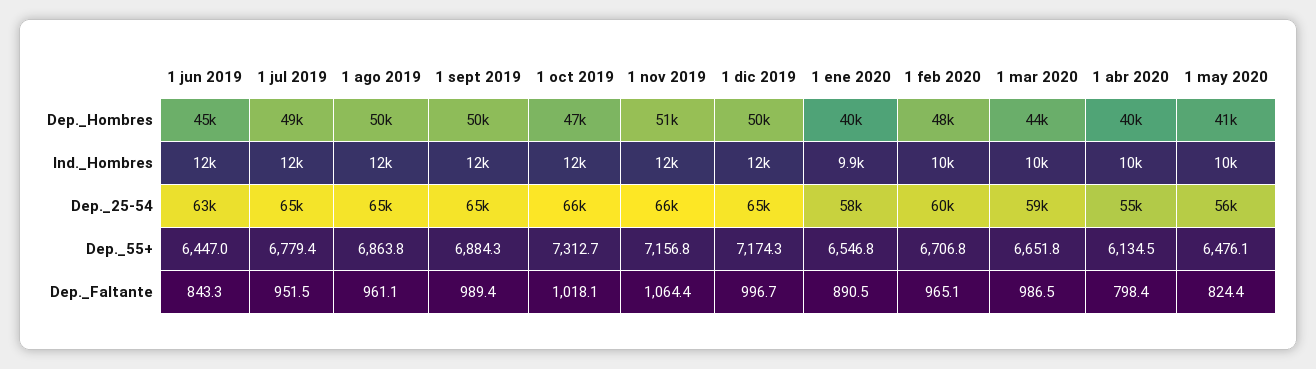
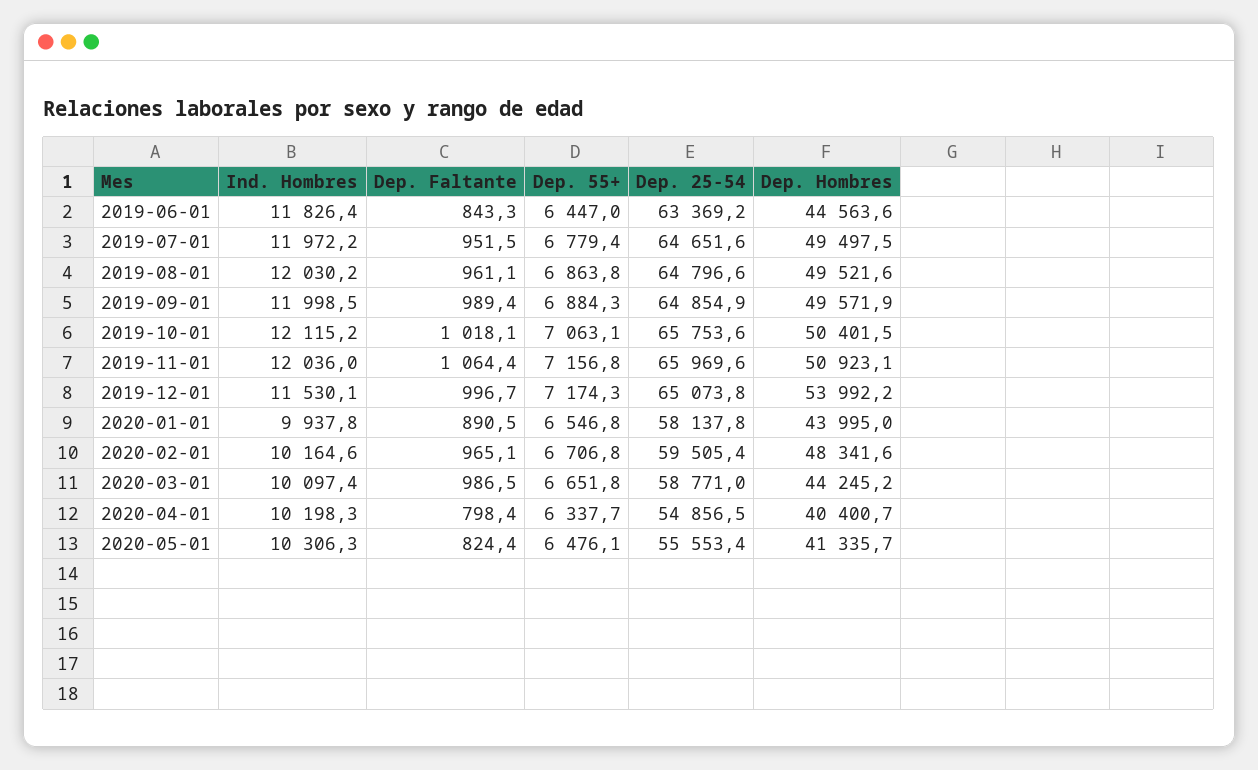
  {
    "1 jun 2019": {
      "Dep._Hombres": 44563.6,
      "Ind._Hombres": 11826.4,
      "Dep._25-54": 63369.2,
      "Dep._55+": 6447,
      "Dep._Faltante": 843.3
    },
    "1 jul 2019": {
      "Dep._Hombres": 49497.5,
      "Ind._Hombres": 11972.2,
      "Dep._25-54": 64651.6,
      "Dep._55+": 6779.4,
      "Dep._Faltante": 951.5
    },
    "1 ago 2019": {
      "Dep._Hombres": 49521.6,
      "Ind._Hombres": 12030.2,
      "Dep._25-54": 64796.6,
      "Dep._55+": 6863.8,
      "Dep._Faltante": 961.1
    },
    "1 sept 2019": {
      "Dep._Hombres": 49571.9,
      "Ind._Hombres": 11998.5,
      "Dep._25-54": 64854.9,
      "Dep._55+": 6884.3,
      "Dep._Faltante": 989.4
    },
    "1 oct 2019": {
-     "Dep._Hombres": 47000,
+     "Dep._Hombres": 50401.5,
      "Ind._Hombres": 12115.2,
      "Dep._25-54": 65753.6,
-     "Dep._55+": 7312.7,
+     "Dep._55+": 7063.1,
      "Dep._Faltante": 1018.1
    },
    "1 nov 2019": {
      "Dep._Hombres": 50923.1,
      "Ind._Hombres": 12036,
      "Dep._25-54": 65969.6,
      "Dep._55+": 7156.8,
      "Dep._Faltante": 1064.4
    },
    "1 dic 2019": {
-     "Dep._Hombres": 50000,
+     "Dep._Hombres": 53992.2,
      "Ind._Hombres": 11530.1,
      "Dep._25-54": 65073.8,
      "Dep._55+": 7174.3,
      "Dep._Faltante": 996.7
    },
    "1 ene 2020": {
-     "Dep._Hombres": 40000,
+     "Dep._Hombres": 43995,
      "Ind._Hombres": 9937.8,
      "Dep._25-54": 58137.8,
      "Dep._55+": 6546.8,
      "Dep._Faltante": 890.5
    },
    "1 feb 2020": {
      "Dep._Hombres": 48341.6,
      "Ind._Hombres": 10164.6,
      "Dep._25-54": 59505.4,
      "Dep._55+": 6706.8,
      "Dep._Faltante": 965.1
    },
    "1 mar 2020": {
      "Dep._Hombres": 44245.2,
      "Ind._Hombres": 10097.4,
      "Dep._25-54": 58771,
      "Dep._55+": 6651.8,
      "Dep._Faltante": 986.5
    },
    "1 abr 2020": {
      "Dep._Hombres": 40400.7,
      "Ind._Hombres": 10198.3,
      "Dep._25-54": 54856.5,
-     "Dep._55+": 6134.5,
+     "Dep._55+": 6337.7,
      "Dep._Faltante": 798.4
    },
    "1 may 2020": {
      "Dep._Hombres": 41335.7,
      "Ind._Hombres": 10306.3,
      "Dep._25-54": 55553.4,
      "Dep._55+": 6476.1,
      "Dep._Faltante": 824.4
    }
  }

